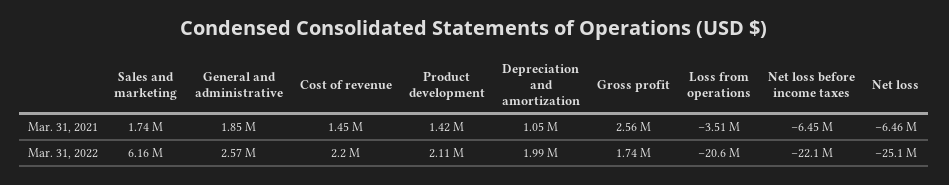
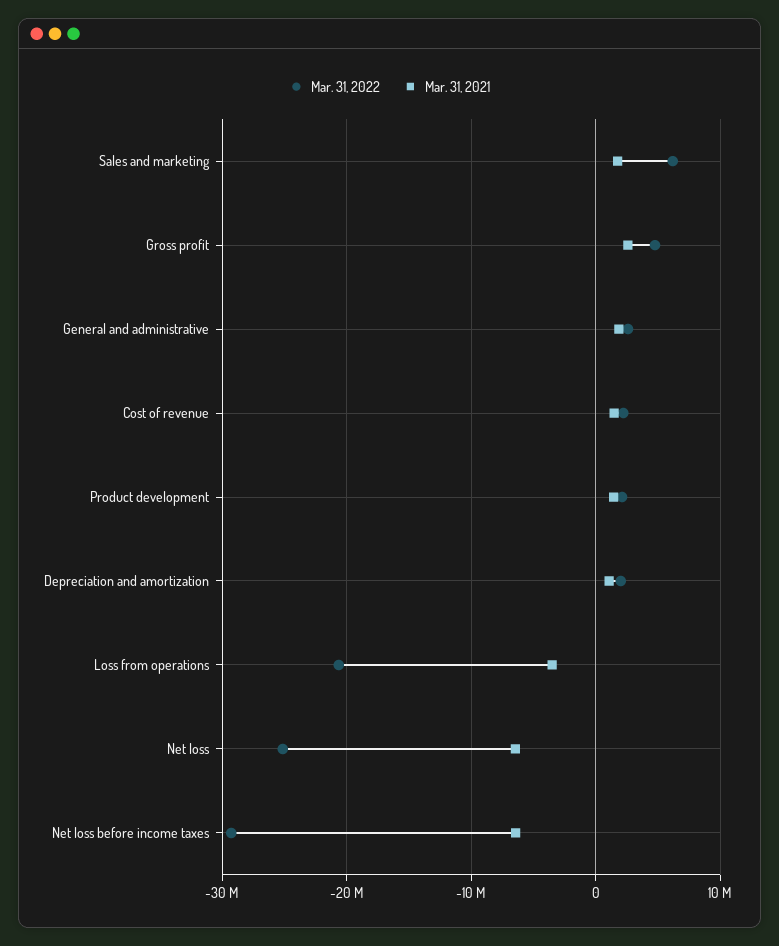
  {
    "Mar. 31, 2021": {
      "Sales and marketing": 1740000,
      "General and administrative": 1850000,
      "Cost of revenue": 1450000,
      "Product development": 1420000,
      "Depreciation and amortization": 1050000,
      "Gross profit": 2560000,
      "Loss from operations": -3510000,
      "Net loss before income taxes": -6450000,
      "Net loss": -6460000
    },
    "Mar. 31, 2022": {
      "Sales and marketing": 6160000,
      "General and administrative": 2570000,
      "Cost of revenue": 2200000,
      "Product development": 2110000,
      "Depreciation and amortization": 1990000,
-     "Gross profit": 1740000,
+     "Gross profit": 5000000,
      "Loss from operations": -20600000,
-     "Net loss before income taxes": -22100000,
+     "Net loss before income taxes": -29000000,
      "Net loss": -25100000
    }
  }

